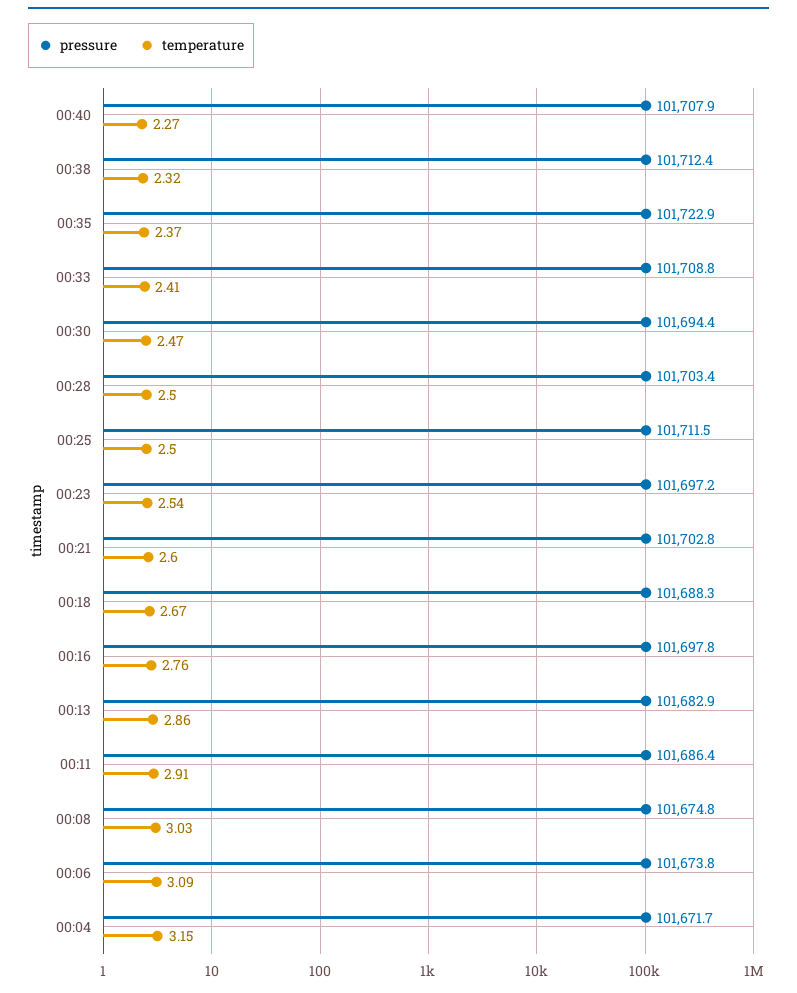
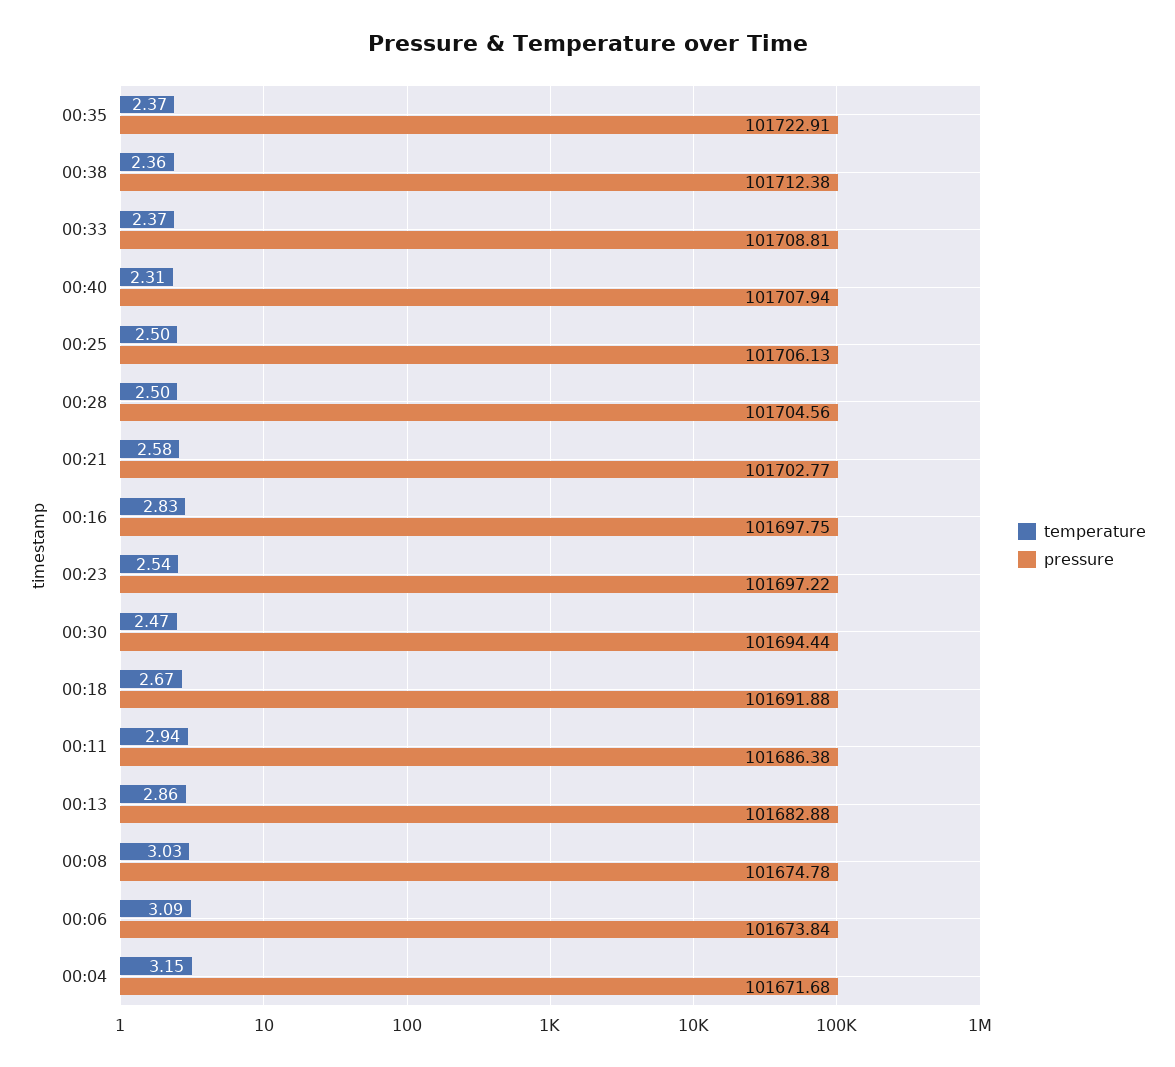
  {
    "pressure": {
      "00:40": 101707.94,
      "00:38": 101712.38,
      "00:35": 101722.91,
      "00:33": 101708.81,
      "00:30": 101694.44,
-     "00:28": 101703.4,
+     "00:28": 101704.56,
-     "00:25": 101711.5,
+     "00:25": 101706.13,
      "00:23": 101697.22,
      "00:21": 101702.77,
-     "00:18": 101688.3,
+     "00:18": 101691.88,
      "00:16": 101697.75,
      "00:13": 101682.88,
      "00:11": 101686.38,
      "00:08": 101674.78,
      "00:06": 101673.84,
      "00:04": 101671.68
    },
    "temperature": {
-     "00:40": 2.27,
+     "00:40": 2.31,
-     "00:38": 2.32,
+     "00:38": 2.36,
      "00:35": 2.37,
-     "00:33": 2.41,
+     "00:33": 2.37,
      "00:30": 2.47,
      "00:28": 2.5,
      "00:25": 2.5,
      "00:23": 2.54,
-     "00:21": 2.6,
+     "00:21": 2.58,
      "00:18": 2.67,
-     "00:16": 2.76,
+     "00:16": 2.83,
      "00:13": 2.86,
-     "00:11": 2.91,
+     "00:11": 2.94,
      "00:08": 3.03,
      "00:06": 3.09,
      "00:04": 3.15
    }
  }

